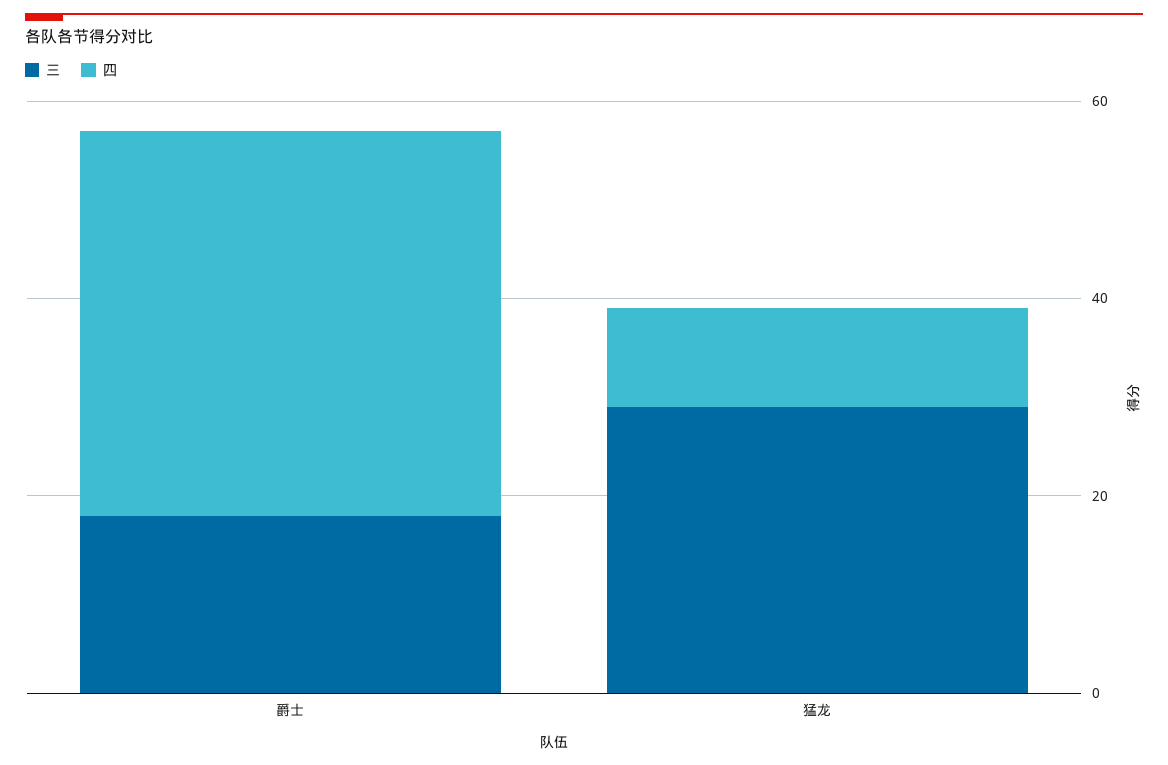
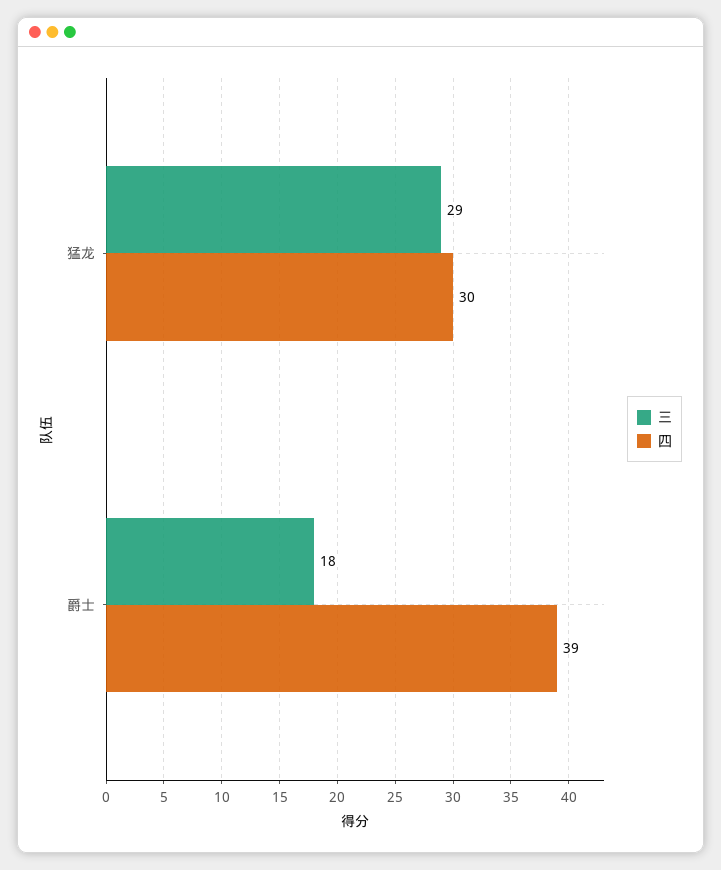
  {
    "三": {
      "爵士": 18,
      "猛龙": 29
    },
    "四": {
      "爵士": 39,
-     "猛龙": 10
+     "猛龙": 30
    }
  }

